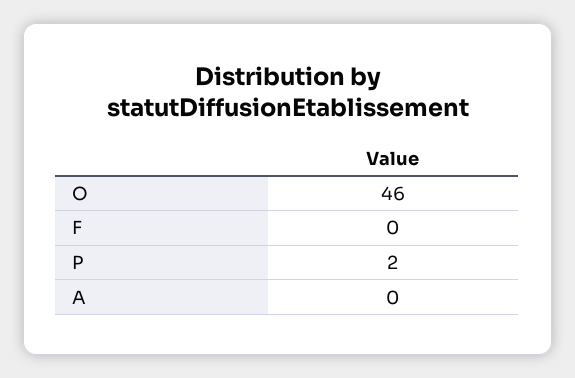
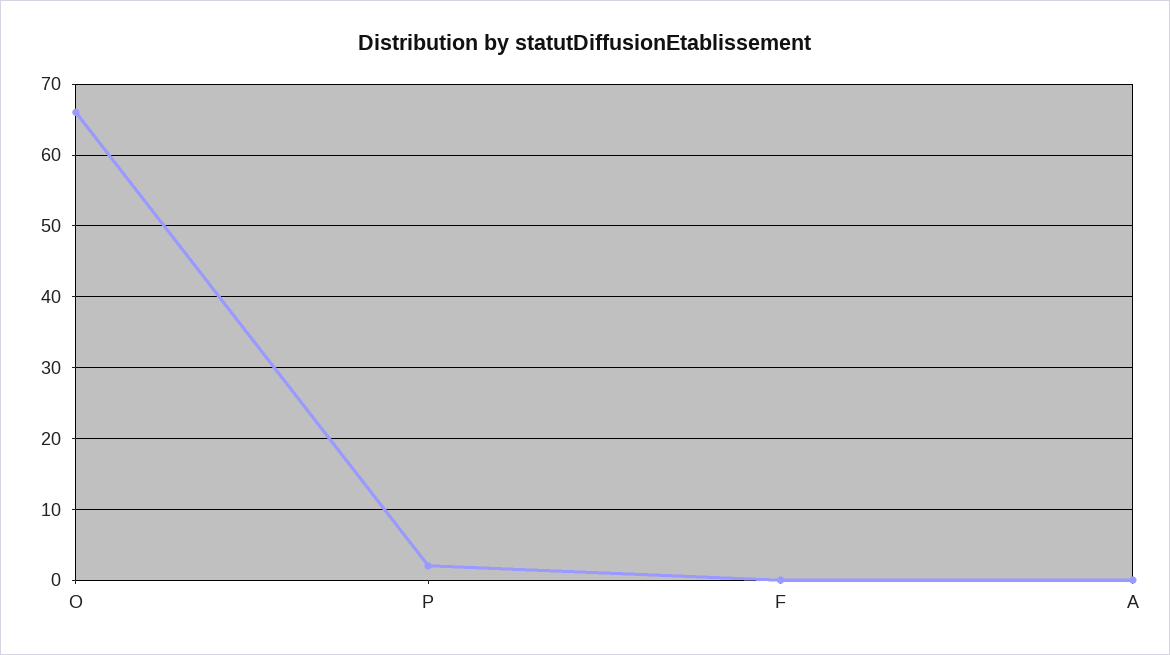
  {
-   "O": 46,
+   "O": 66,
    "F": 0,
    "P": 2,
    "A": 0
  }

